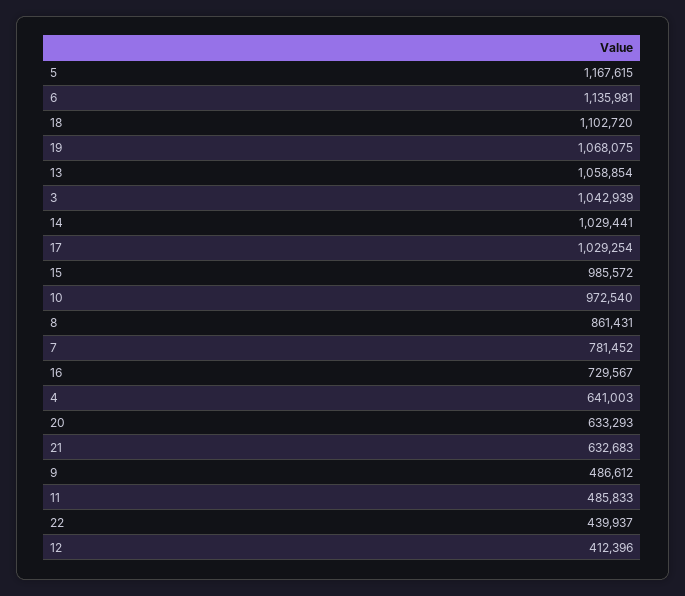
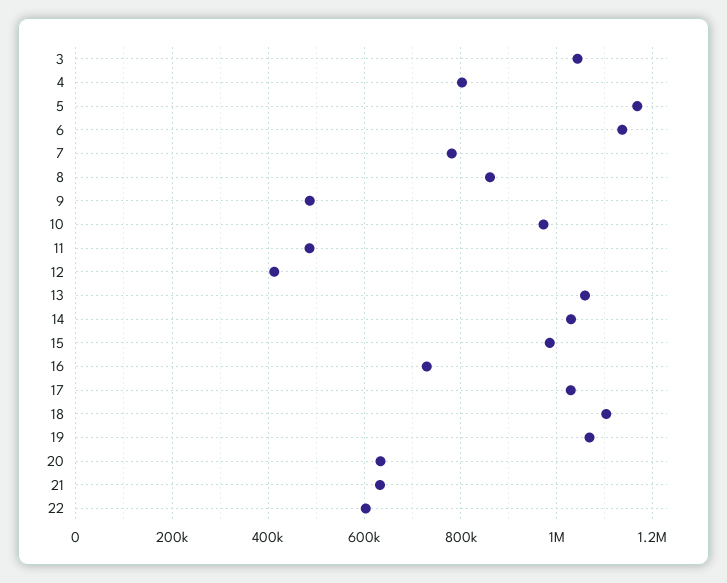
  {
    "5": 1167615,
    "6": 1135981,
    "18": 1102720,
    "19": 1068075,
    "13": 1058854,
    "3": 1042939,
    "14": 1029441,
    "17": 1029254,
    "15": 985572,
    "10": 972540,
    "8": 861431,
    "7": 781452,
    "16": 729567,
-   "4": 641003,
+   "4": 800000,
    "20": 633293,
    "21": 632683,
    "9": 486612,
    "11": 485833,
-   "22": 439937,
+   "22": 600000,
    "12": 412396
  }

